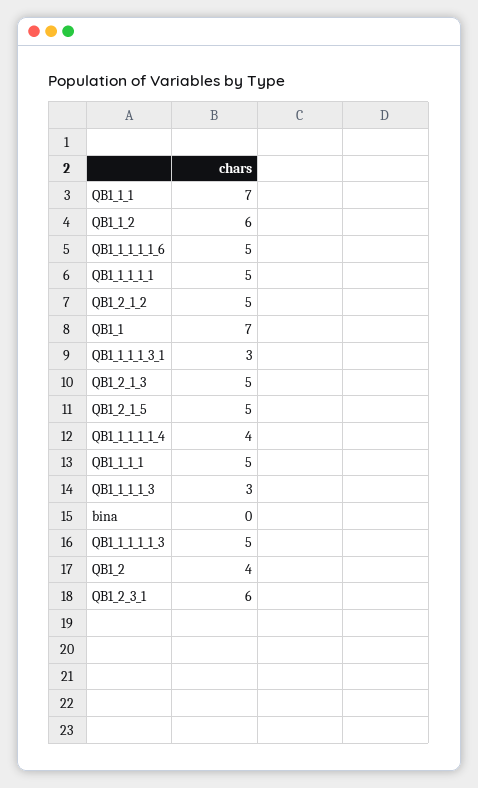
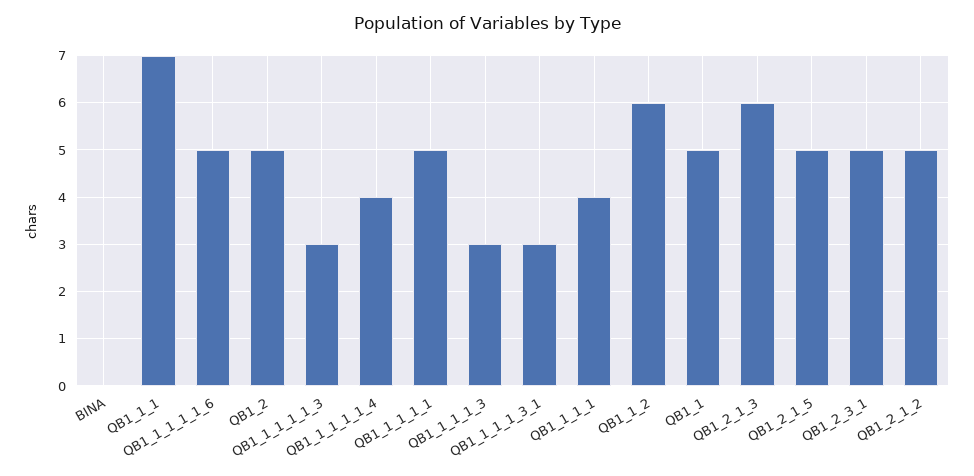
  {
    "QB1_1_1": 7,
    "QB1_1_2": 6,
    "QB1_1_1_1_1_6": 5,
    "QB1_1_1_1_1": 5,
    "QB1_2_1_2": 5,
-   "QB1_1": 7,
+   "QB1_1": 5,
    "QB1_1_1_1_3_1": 3,
-   "QB1_2_1_3": 5,
+   "QB1_2_1_3": 6,
    "QB1_2_1_5": 5,
    "QB1_1_1_1_1_4": 4,
-   "QB1_1_1_1": 5,
+   "QB1_1_1_1": 4,
    "QB1_1_1_1_3": 3,
    "bina": 0,
-   "QB1_1_1_1_1_3": 5,
+   "QB1_1_1_1_1_3": 3,
-   "QB1_2": 4,
+   "QB1_2": 5,
-   "QB1_2_3_1": 6
+   "QB1_2_3_1": 5
  }

